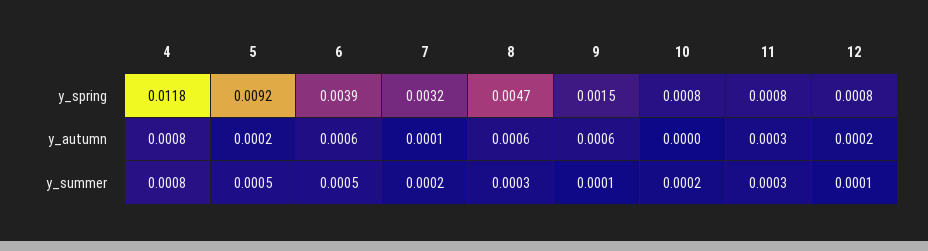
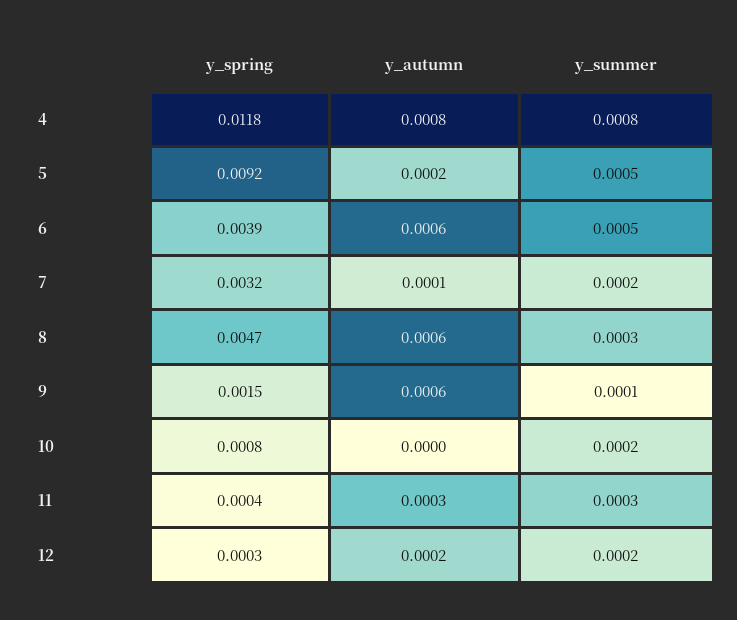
  {
    "4": {
      "y_spring": 0.0118,
      "y_autumn": 0.0008,
      "y_summer": 0.0008
    },
    "5": {
      "y_spring": 0.0092,
      "y_autumn": 0.0002,
      "y_summer": 0.0005
    },
    "6": {
      "y_spring": 0.0039,
      "y_autumn": 0.0006,
      "y_summer": 0.0005
    },
    "7": {
      "y_spring": 0.0032,
      "y_autumn": 0.0001,
      "y_summer": 0.0002
    },
    "8": {
      "y_spring": 0.0047,
      "y_autumn": 0.0006,
      "y_summer": 0.0003
    },
    "9": {
      "y_spring": 0.0015,
      "y_autumn": 0.0006,
      "y_summer": 0.0001
    },
    "10": {
      "y_spring": 0.0008,
      "y_autumn": 0,
      "y_summer": 0.0002
    },
    "11": {
-     "y_spring": 0.0008,
+     "y_spring": 0.0004,
      "y_autumn": 0.0003,
      "y_summer": 0.0003
    },
    "12": {
-     "y_spring": 0.0008,
+     "y_spring": 0.0003,
      "y_autumn": 0.0002,
-     "y_summer": 0.0001
+     "y_summer": 0.0002
    }
  }

